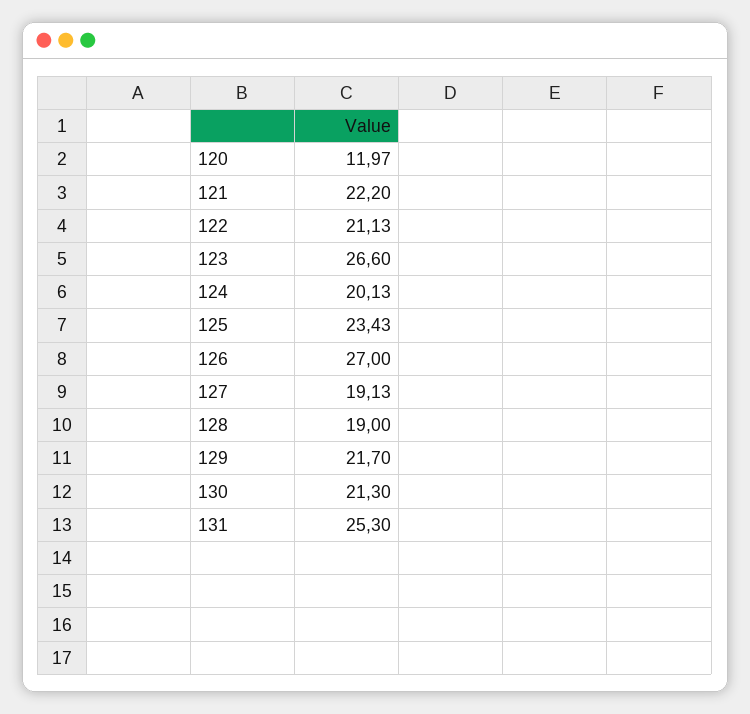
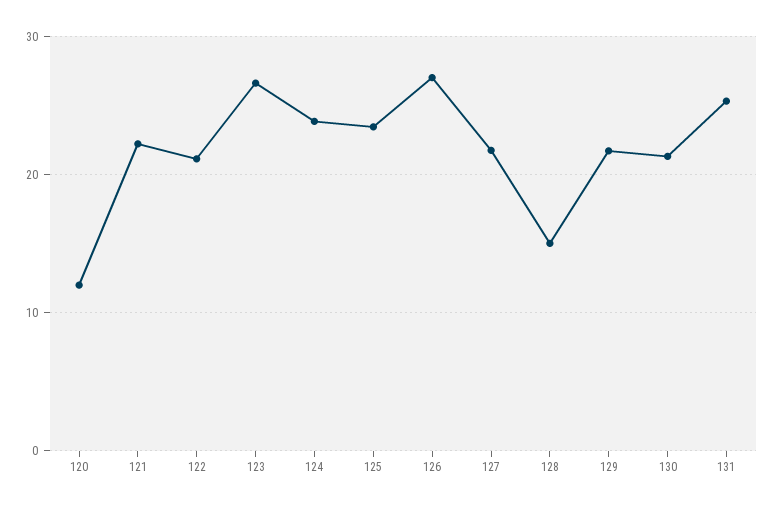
  {
    "120": 11.97,
    "121": 22.2,
    "122": 21.13,
    "123": 26.6,
-   "124": 20.13,
+   "124": 24,
    "125": 23.43,
    "126": 27,
-   "127": 19.13,
+   "127": 22,
-   "128": 19,
+   "128": 15,
    "129": 21.7,
    "130": 21.3,
    "131": 25.3
  }

